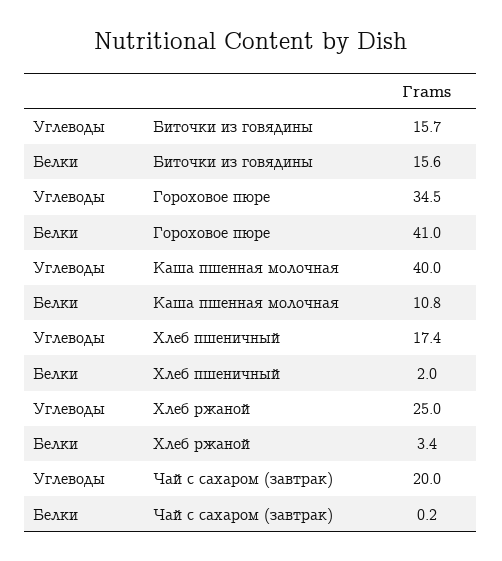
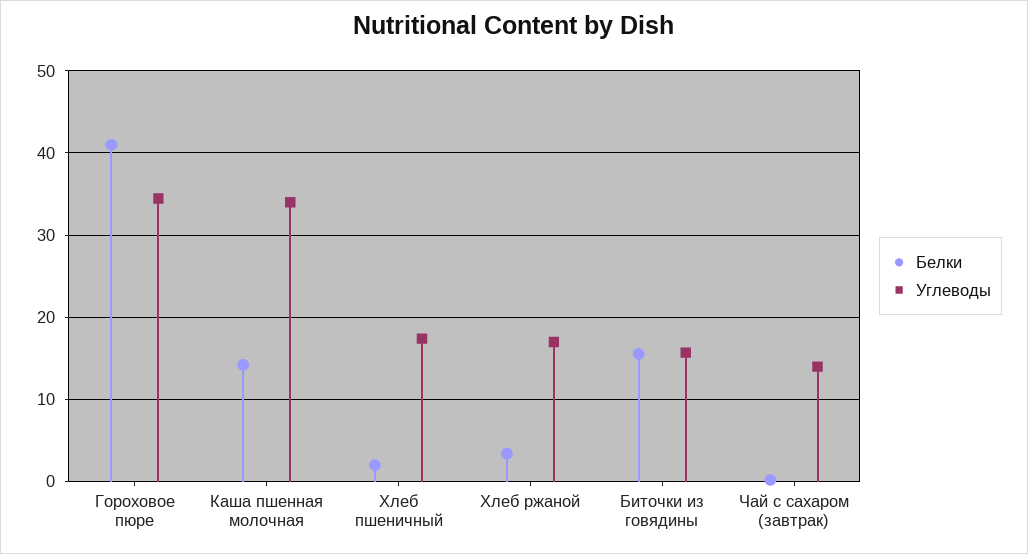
  {
    "Углеводы": {
      "Биточки из говядины": 15.7,
      "Гороховое пюре": 34.5,
-     "Каша пшенная молочная": 40,
+     "Каша пшенная молочная": 34,
      "Хлеб пшеничный": 17.4,
-     "Хлеб ржаной": 25,
+     "Хлеб ржаной": 17,
-     "Чай с сахаром (завтрак)": 20
+     "Чай с сахаром (завтрак)": 14
    },
    "Белки": {
      "Биточки из говядины": 15.6,
      "Гороховое пюре": 41,
-     "Каша пшенная молочная": 10.8,
+     "Каша пшенная молочная": 14,
      "Хлеб пшеничный": 2,
      "Хлеб ржаной": 3.4,
      "Чай с сахаром (завтрак)": 0.2
    }
  }

